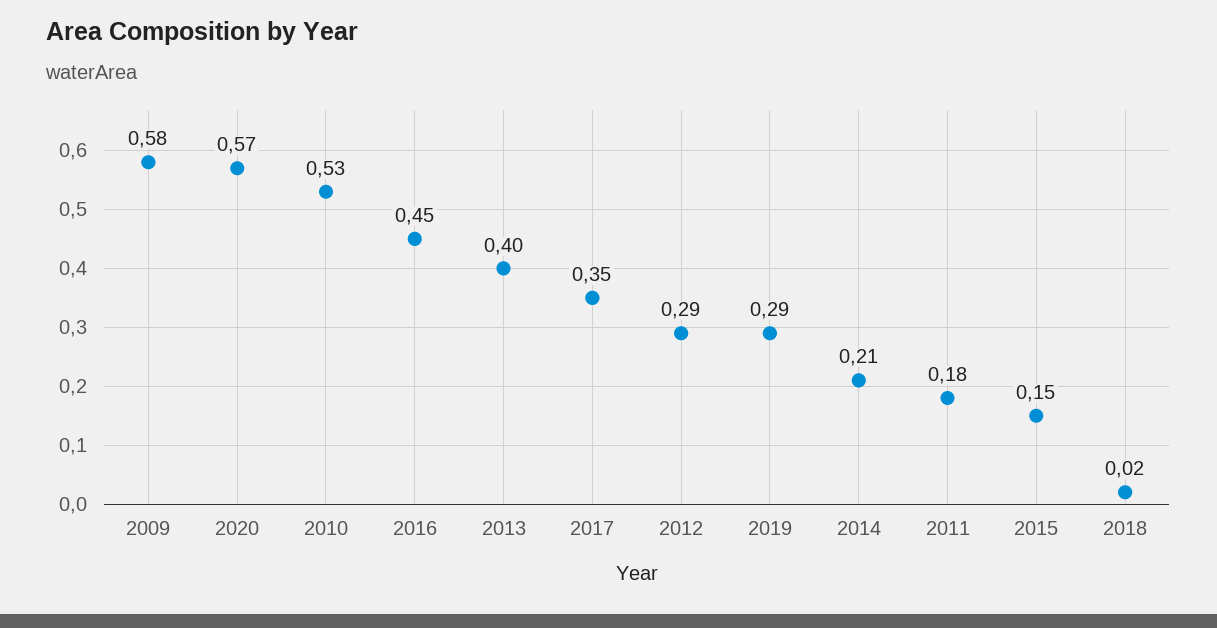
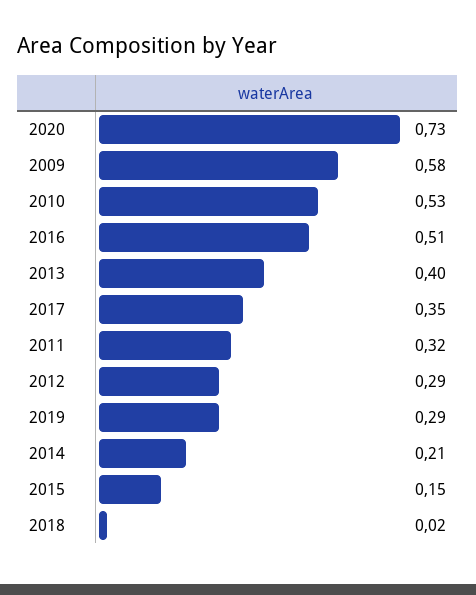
  {
    "2009": 0.58,
-   "2020": 0.57,
+   "2020": 0.73,
    "2010": 0.53,
-   "2016": 0.45,
+   "2016": 0.51,
    "2013": 0.4,
    "2017": 0.35,
    "2012": 0.29,
    "2019": 0.29,
    "2014": 0.21,
-   "2011": 0.18,
+   "2011": 0.32,
    "2015": 0.15,
    "2018": 0.02
  }

